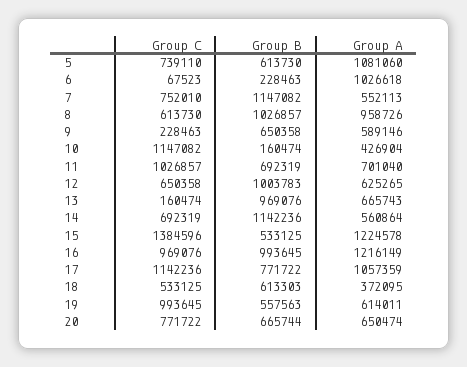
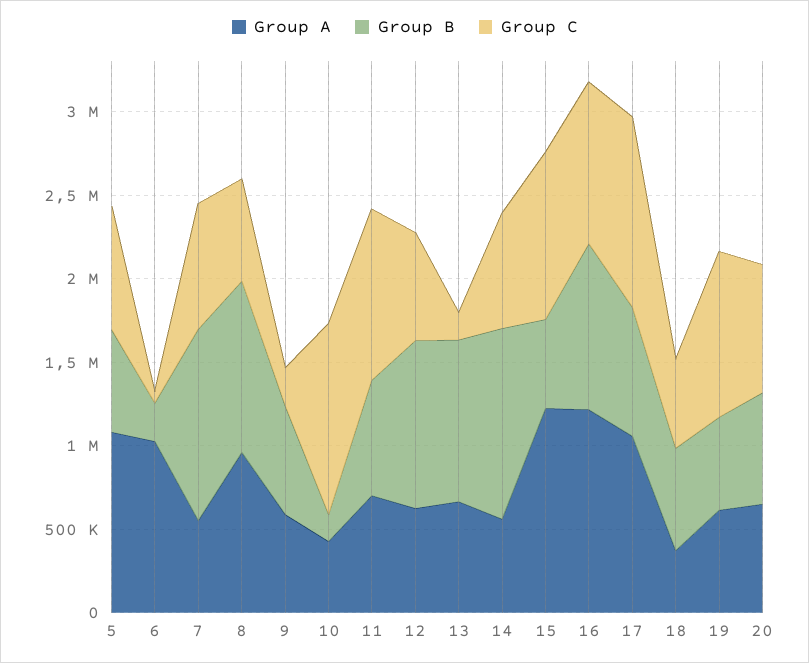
  {
    "Group C": {
      "5": 739110,
      "6": 67523,
      "7": 752010,
      "8": 613730,
      "9": 228463,
      "10": 1147082,
      "11": 1026857,
      "12": 650358,
      "13": 160474,
      "14": 692319,
-     "15": 1384596,
+     "15": 1000000,
      "16": 969076,
      "17": 1142236,
      "18": 533125,
      "19": 993645,
      "20": 771722
    },
    "Group B": {
      "5": 613730,
      "6": 228463,
      "7": 1147082,
      "8": 1026857,
      "9": 650358,
      "10": 160474,
      "11": 692319,
      "12": 1003783,
      "13": 969076,
      "14": 1142236,
      "15": 533125,
      "16": 993645,
      "17": 771722,
      "18": 613303,
      "19": 557563,
      "20": 665744
    },
    "Group A": {
      "5": 1081060,
      "6": 1026618,
      "7": 552113,
      "8": 958726,
      "9": 589146,
      "10": 426904,
      "11": 701040,
      "12": 625265,
      "13": 665743,
      "14": 560864,
      "15": 1224578,
      "16": 1216149,
      "17": 1057359,
      "18": 372095,
      "19": 614011,
      "20": 650474
    }
  }

